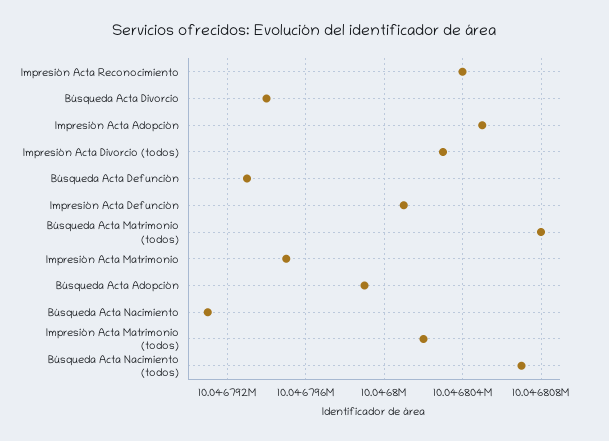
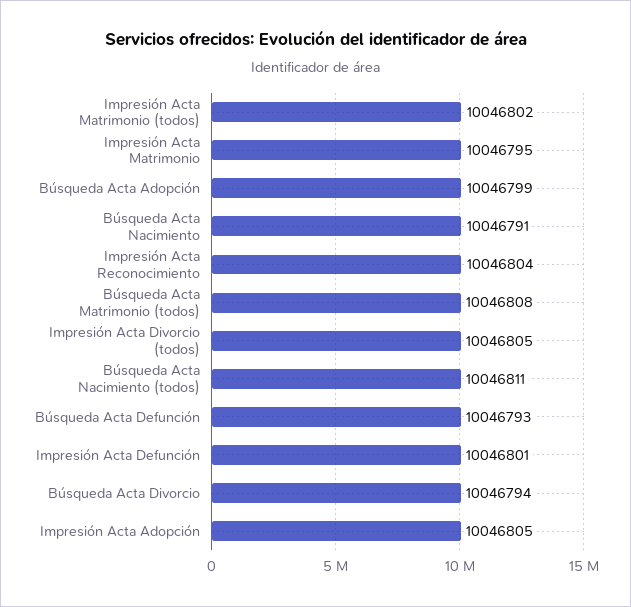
  {
    "Impresión Acta Reconocimiento": 10046804,
    "Búsqueda Acta Divorcio": 10046794,
    "Impresión Acta Adopción": 10046805,
-   "Impresión Acta Divorcio (todos)": 10046803,
+   "Impresión Acta Divorcio (todos)": 10046805,
    "Búsqueda Acta Defunción": 10046793,
    "Impresión Acta Defunción": 10046801,
    "Búsqueda Acta Matrimonio (todos)": 10046808,
    "Impresión Acta Matrimonio": 10046795,
    "Búsqueda Acta Adopción": 10046799,
    "Búsqueda Acta Nacimiento": 10046791,
    "Impresión Acta Matrimonio (todos)": 10046802,
-   "Búsqueda Acta Nacimiento (todos)": 10046807
+   "Búsqueda Acta Nacimiento (todos)": 10046811
  }

